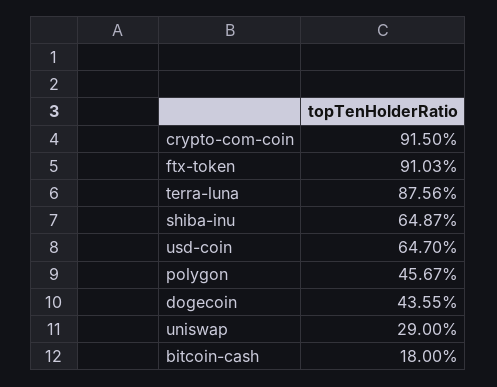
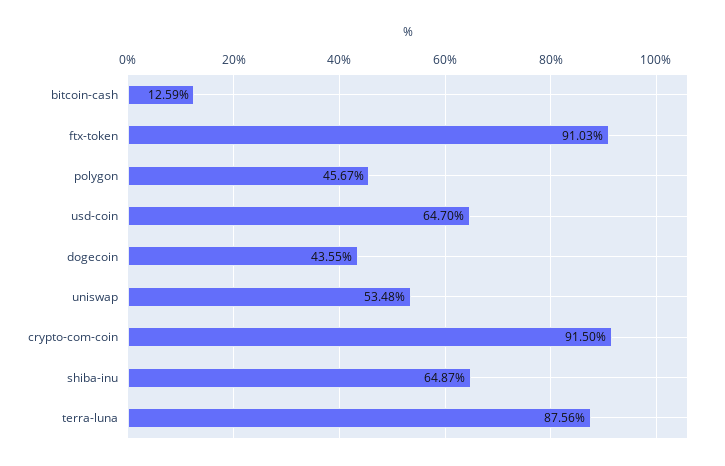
  {
    "crypto-com-coin": 91.5,
    "ftx-token": 91.03,
    "terra-luna": 87.56,
    "shiba-inu": 64.87,
    "usd-coin": 64.7,
    "polygon": 45.67,
    "dogecoin": 43.55,
-   "uniswap": 29,
+   "uniswap": 53.48,
-   "bitcoin-cash": 18
+   "bitcoin-cash": 12.59
  }

